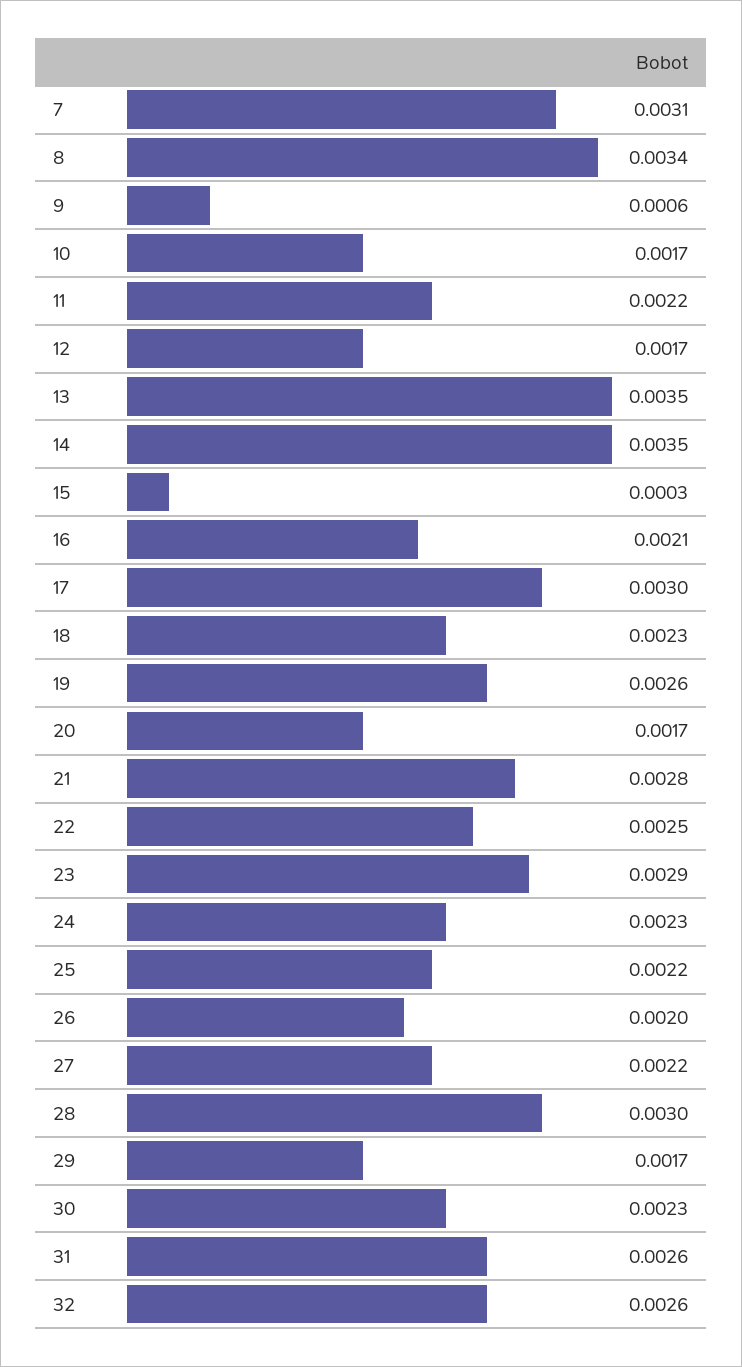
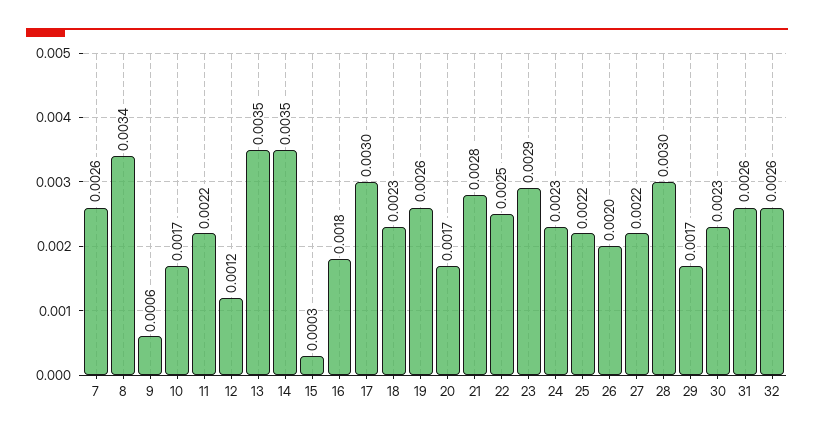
  {
-   "7": 0.0031,
+   "7": 0.0026,
    "8": 0.0034,
    "9": 0.0006,
    "10": 0.0017,
    "11": 0.0022,
-   "12": 0.0017,
+   "12": 0.0012,
    "13": 0.0035,
    "14": 0.0035,
    "15": 0.0003,
-   "16": 0.0021,
+   "16": 0.0018,
    "17": 0.003,
    "18": 0.0023,
    "19": 0.0026,
    "20": 0.0017,
    "21": 0.0028,
    "22": 0.0025,
    "23": 0.0029,
    "24": 0.0023,
    "25": 0.0022,
    "26": 0.002,
    "27": 0.0022,
    "28": 0.003,
    "29": 0.0017,
    "30": 0.0023,
    "31": 0.0026,
    "32": 0.0026
  }

